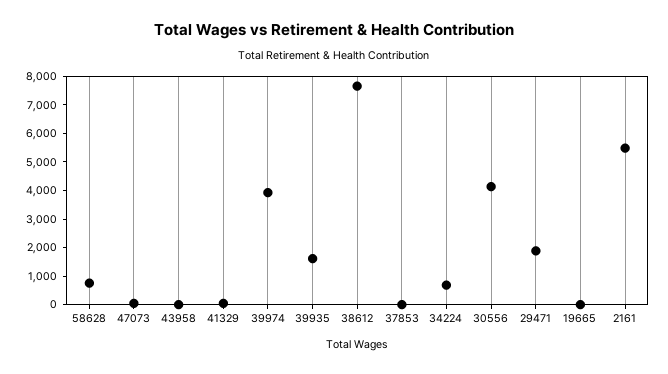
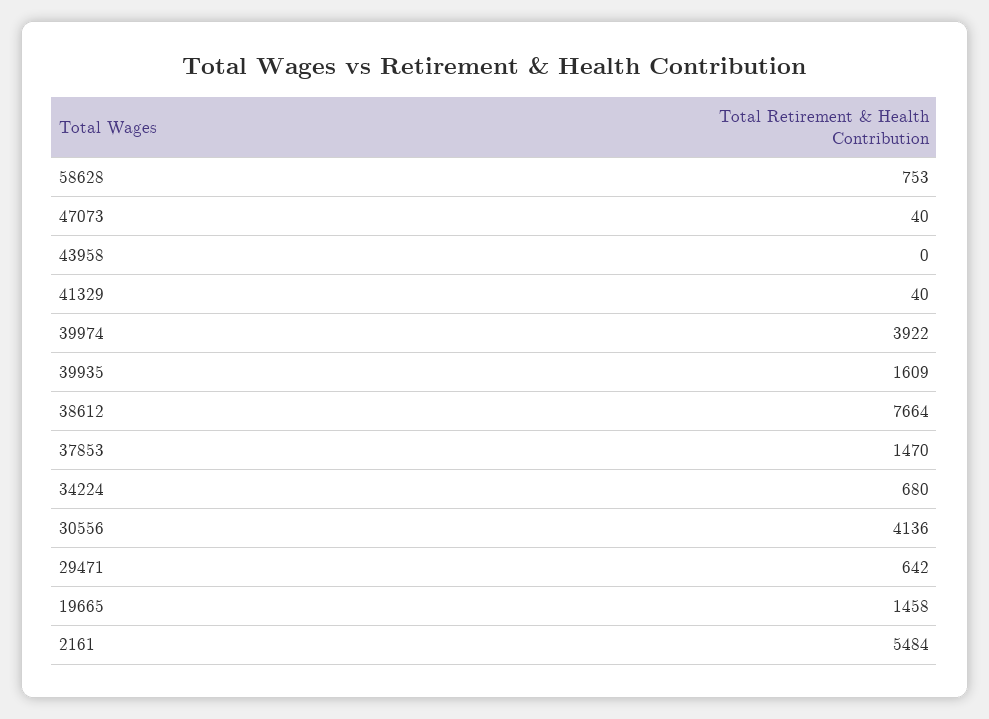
  {
    "58628": 753,
    "47073": 40,
    "43958": 0,
    "41329": 40,
    "39974": 3922,
    "39935": 1609,
    "38612": 7664,
-   "37853": 0,
+   "37853": 1470,
    "34224": 680,
    "30556": 4136,
-   "29471": 2000,
+   "29471": 642,
-   "19665": 0,
+   "19665": 1458,
    "2161": 5484
  }

